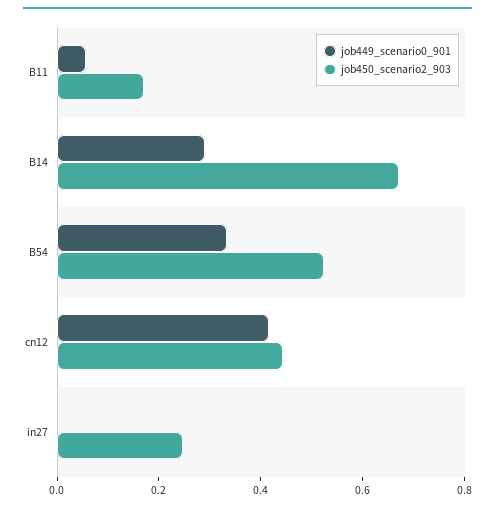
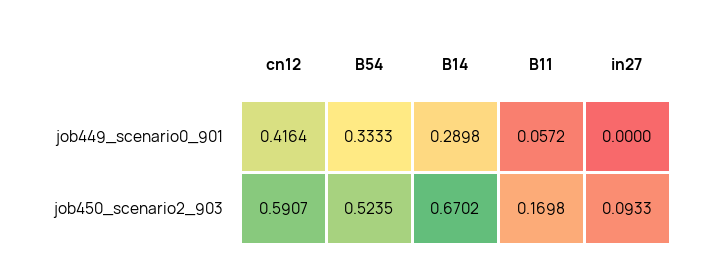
  {
    "job449_scenario0_901": {
      "B11": 0.0572,
      "B14": 0.2898,
      "B54": 0.3333,
      "cn12": 0.4164,
      "in27": 0
    },
    "job450_scenario2_903": {
      "B11": 0.1698,
      "B14": 0.6702,
      "B54": 0.5235,
-     "cn12": 0.45,
+     "cn12": 0.5907,
-     "in27": 0.25
+     "in27": 0.0933
    }
  }

